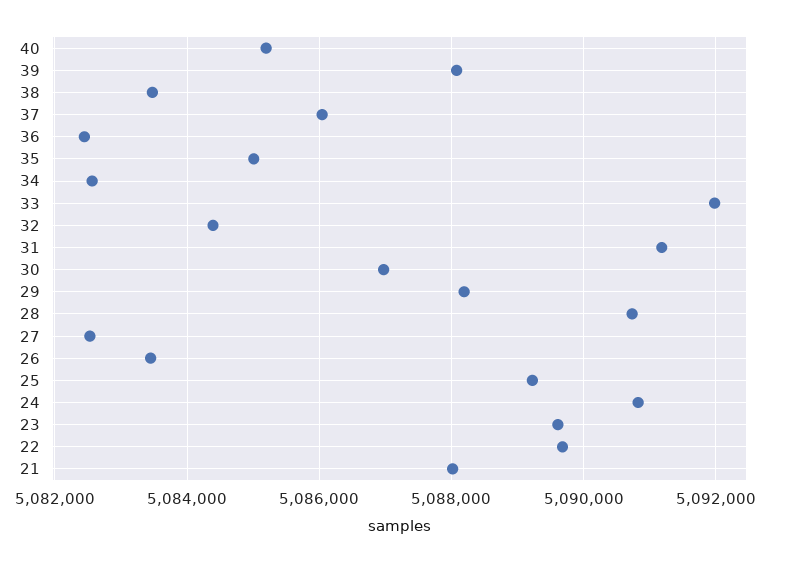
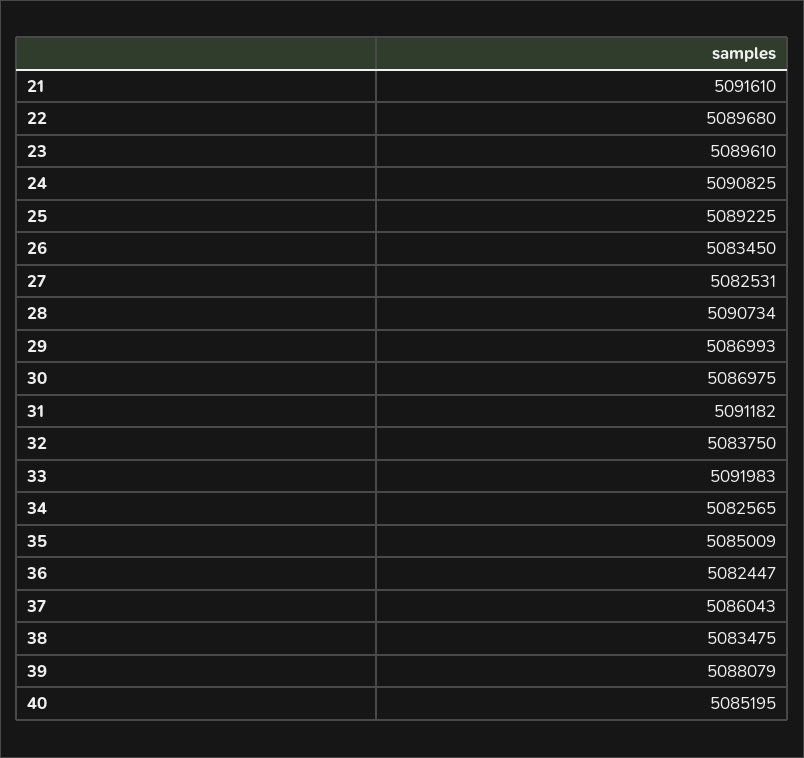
  {
    "40": 5085195,
    "39": 5088079,
    "38": 5083475,
    "37": 5086043,
    "36": 5082447,
    "35": 5085009,
    "34": 5082565,
    "33": 5091983,
-   "32": 5084400,
+   "32": 5083750,
    "31": 5091182,
    "30": 5086975,
-   "29": 5088200,
+   "29": 5086993,
    "28": 5090734,
    "27": 5082531,
    "26": 5083450,
    "25": 5089225,
    "24": 5090825,
    "23": 5089610,
    "22": 5089680,
-   "21": 5088000
+   "21": 5091610
  }

